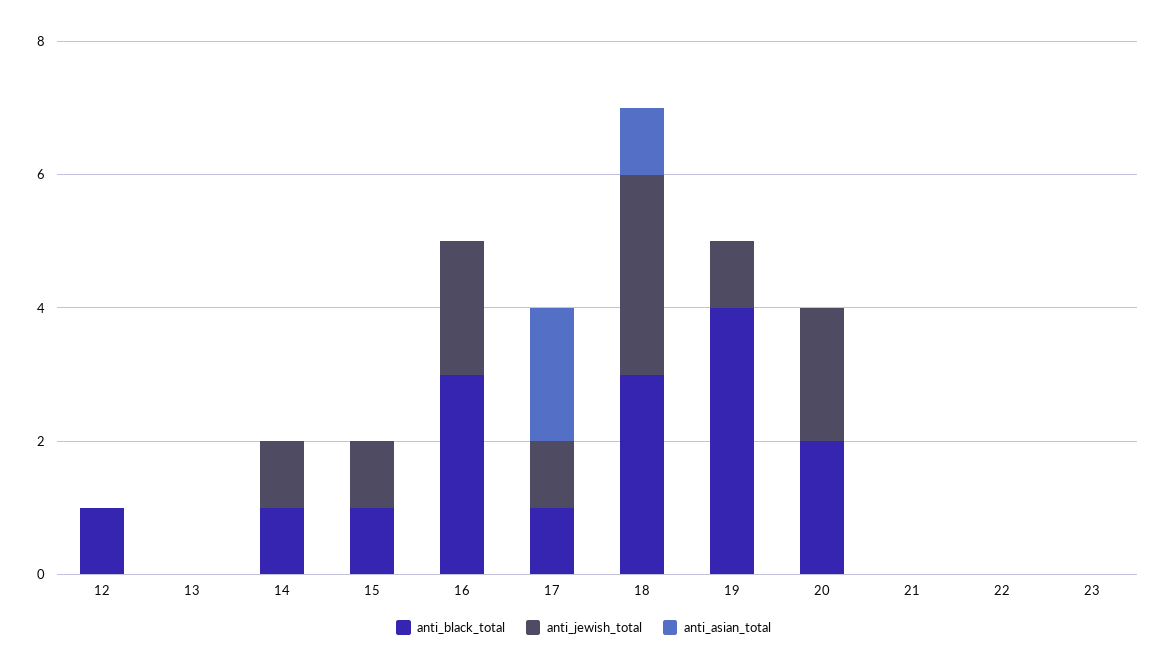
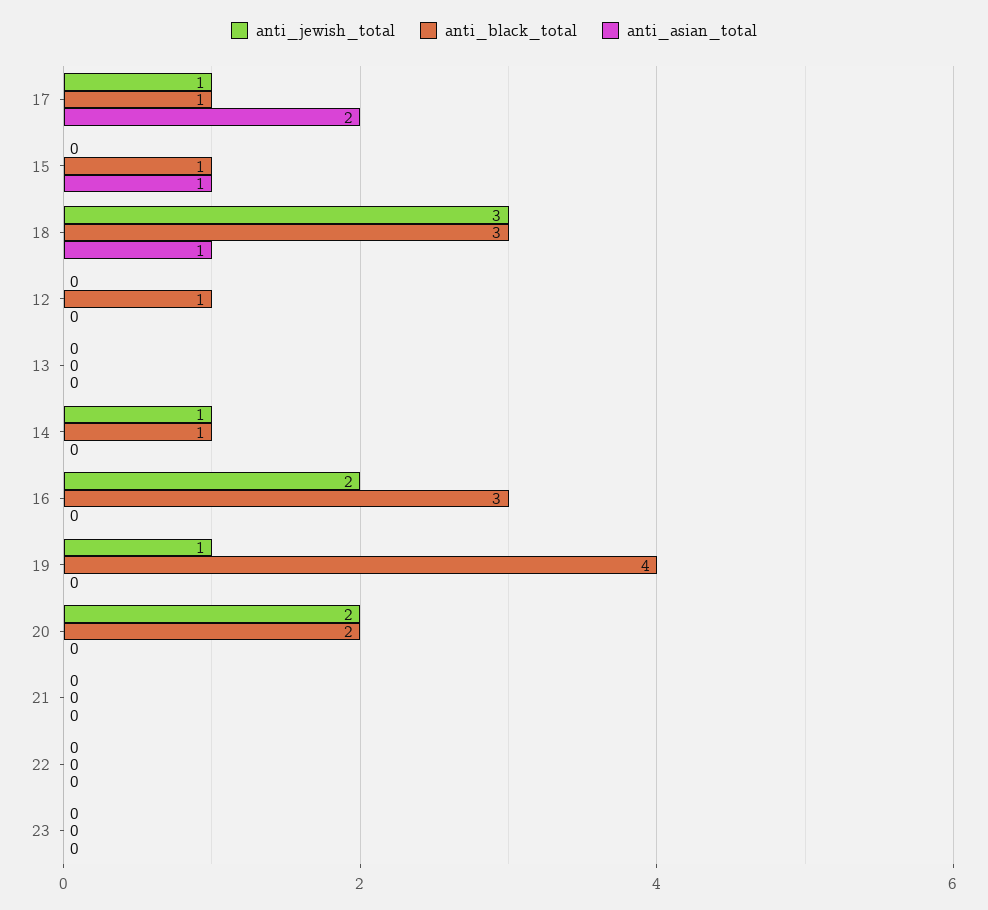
  {
    "anti_black_total": {
      "12": 1,
      "13": 0,
      "14": 1,
      "15": 1,
      "16": 3,
      "17": 1,
      "18": 3,
      "19": 4,
      "20": 2,
      "21": 0,
      "22": 0,
      "23": 0
    },
    "anti_jewish_total": {
      "12": 0,
      "13": 0,
      "14": 1,
-     "15": 1,
+     "15": 0,
      "16": 2,
      "17": 1,
      "18": 3,
      "19": 1,
      "20": 2,
      "21": 0,
      "22": 0,
      "23": 0
    },
    "anti_asian_total": {
      "12": 0,
      "13": 0,
      "14": 0,
-     "15": 0,
+     "15": 1,
      "16": 0,
      "17": 2,
      "18": 1,
      "19": 0,
      "20": 0,
      "21": 0,
      "22": 0,
      "23": 0
    }
  }

